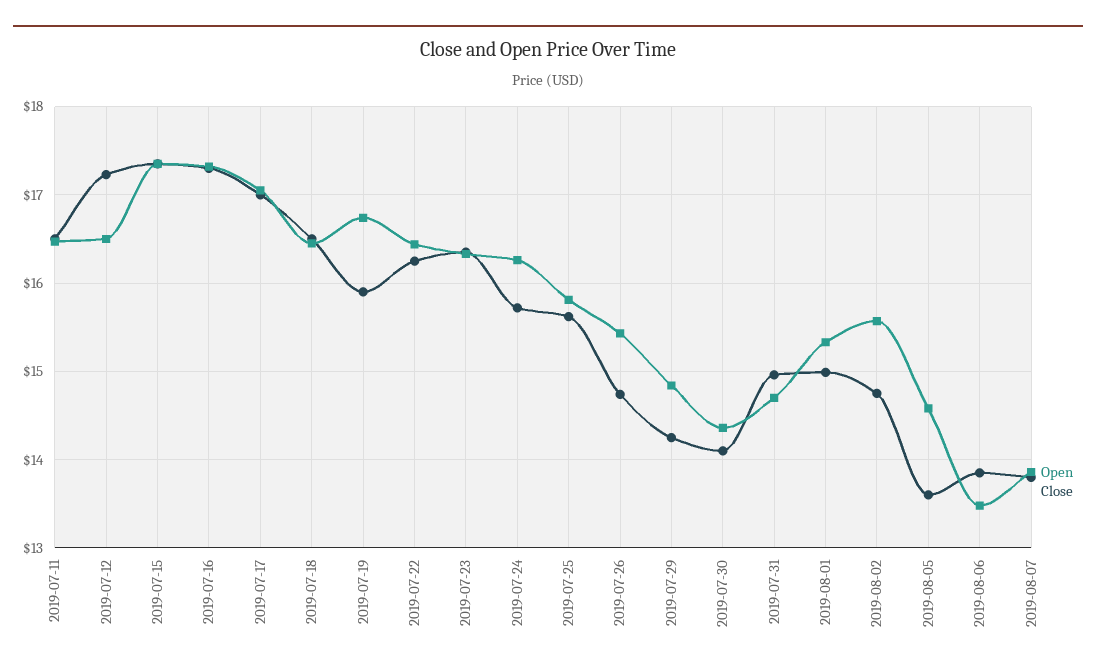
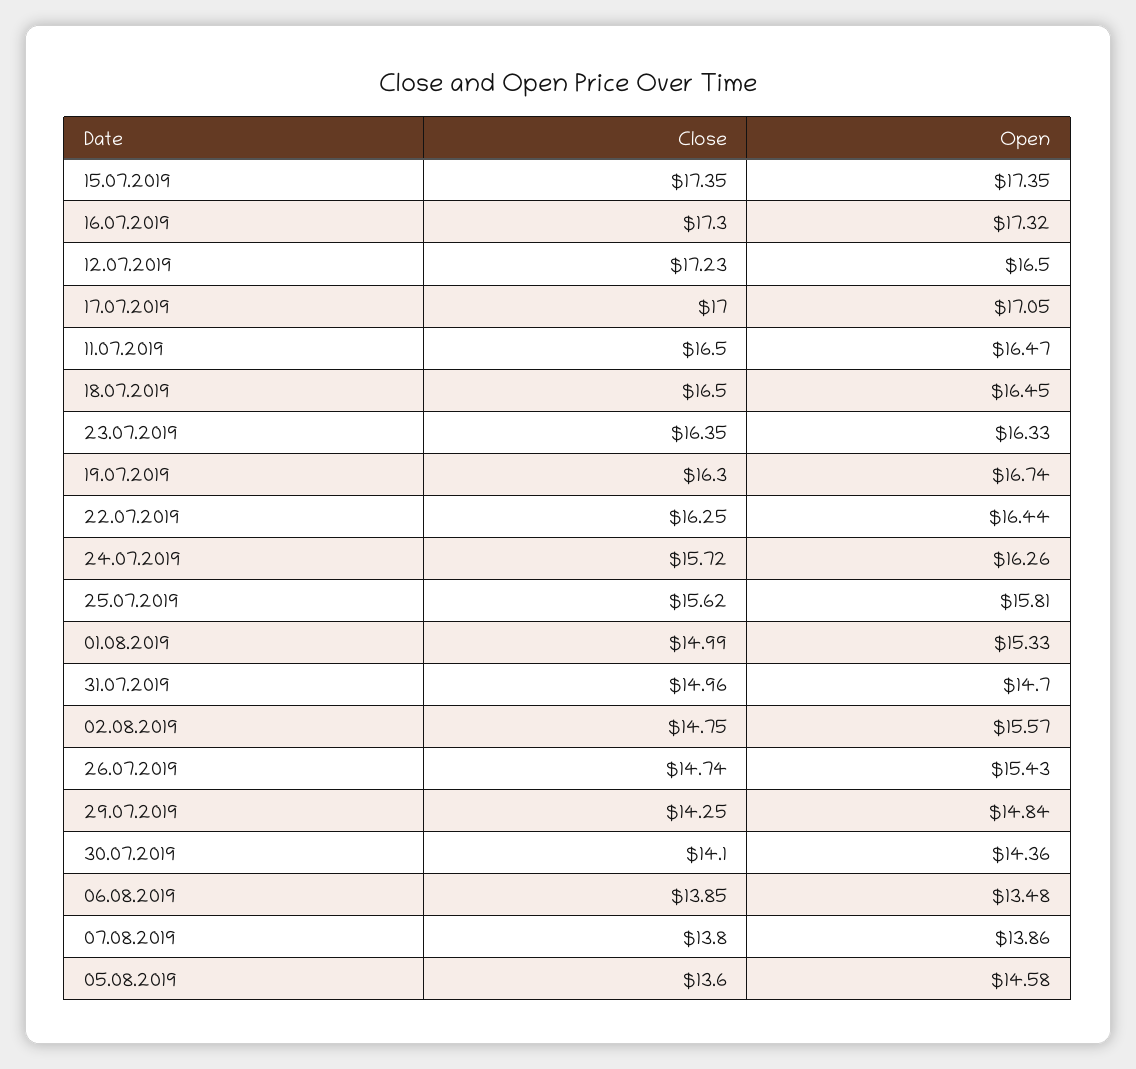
  {
    "Open": {
      "2019-07-11": 16.47,
      "2019-07-12": 16.5,
      "2019-07-15": 17.35,
      "2019-07-16": 17.32,
      "2019-07-17": 17.05,
      "2019-07-18": 16.45,
      "2019-07-19": 16.74,
      "2019-07-22": 16.44,
      "2019-07-23": 16.33,
      "2019-07-24": 16.26,
      "2019-07-25": 15.81,
      "2019-07-26": 15.43,
      "2019-07-29": 14.84,
      "2019-07-30": 14.36,
      "2019-07-31": 14.7,
      "2019-08-01": 15.33,
      "2019-08-02": 15.57,
      "2019-08-05": 14.58,
      "2019-08-06": 13.48,
      "2019-08-07": 13.86
    },
    "Close": {
      "2019-07-11": 16.5,
      "2019-07-12": 17.23,
      "2019-07-15": 17.35,
      "2019-07-16": 17.3,
      "2019-07-17": 17,
      "2019-07-18": 16.5,
-     "2019-07-19": 15.9,
+     "2019-07-19": 16.3,
      "2019-07-22": 16.25,
      "2019-07-23": 16.35,
      "2019-07-24": 15.72,
      "2019-07-25": 15.62,
      "2019-07-26": 14.74,
      "2019-07-29": 14.25,
      "2019-07-30": 14.1,
      "2019-07-31": 14.96,
      "2019-08-01": 14.99,
      "2019-08-02": 14.75,
      "2019-08-05": 13.6,
      "2019-08-06": 13.85,
      "2019-08-07": 13.8
    }
  }

